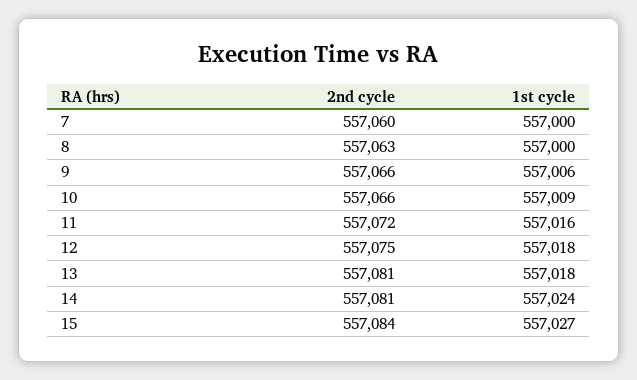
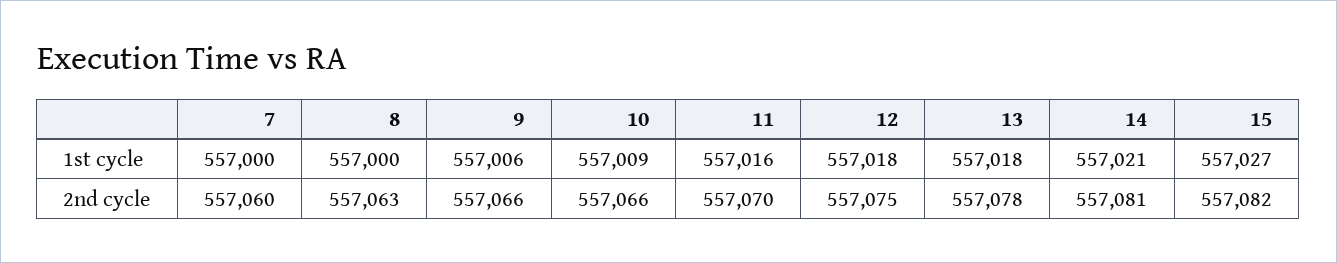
  {
    "2nd cycle": {
      "7": 557060,
      "8": 557063,
      "9": 557066,
      "10": 557066,
-     "11": 557072,
+     "11": 557070,
      "12": 557075,
-     "13": 557081,
+     "13": 557078,
      "14": 557081,
-     "15": 557084
+     "15": 557082
    },
    "1st cycle": {
      "7": 557000,
      "8": 557000,
      "9": 557006,
      "10": 557009,
      "11": 557016,
      "12": 557018,
      "13": 557018,
-     "14": 557024,
+     "14": 557021,
      "15": 557027
    }
  }

